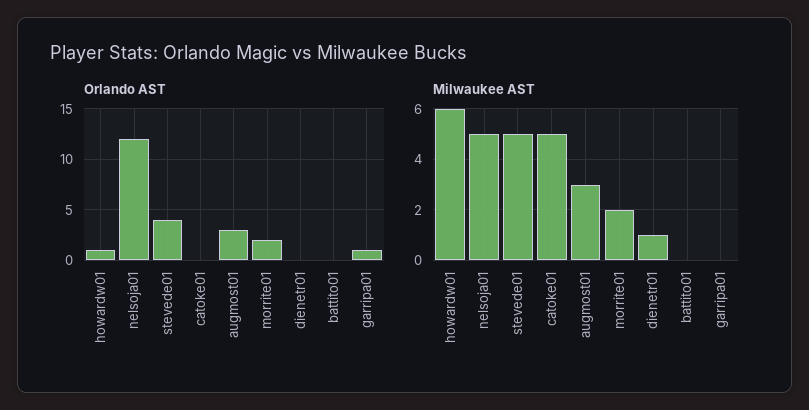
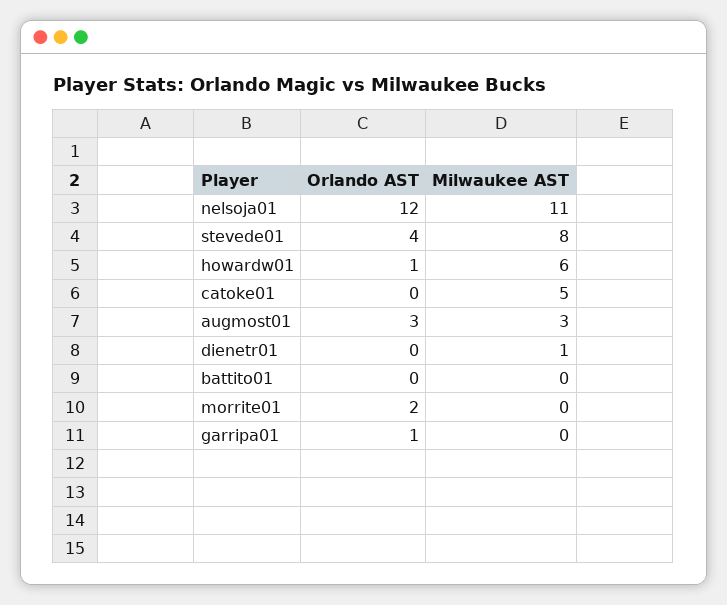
  {
    "Orlando AST": {
      "howardw01": 1,
      "nelsoja01": 12,
      "stevede01": 4,
      "catoke01": 0,
      "augmost01": 3,
      "morrite01": 2,
      "dienetr01": 0,
      "battito01": 0,
      "garripa01": 1
    },
    "Milwaukee AST": {
      "howardw01": 6,
-     "nelsoja01": 5,
+     "nelsoja01": 11,
-     "stevede01": 5,
+     "stevede01": 8,
      "catoke01": 5,
      "augmost01": 3,
-     "morrite01": 2,
+     "morrite01": 0,
      "dienetr01": 1,
      "battito01": 0,
      "garripa01": 0
    }
  }

